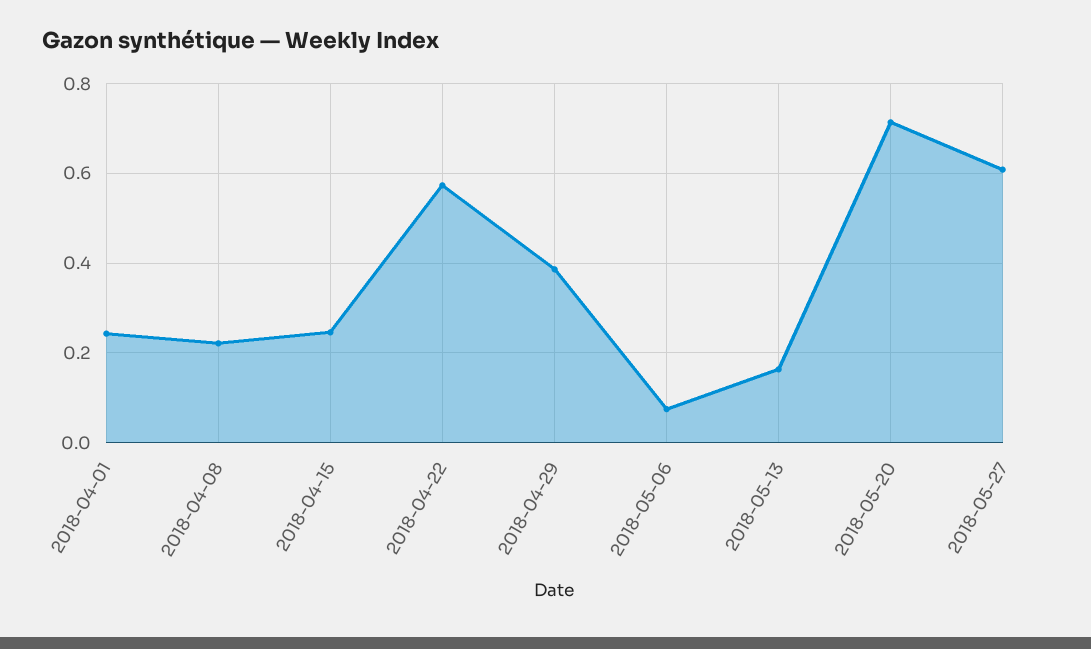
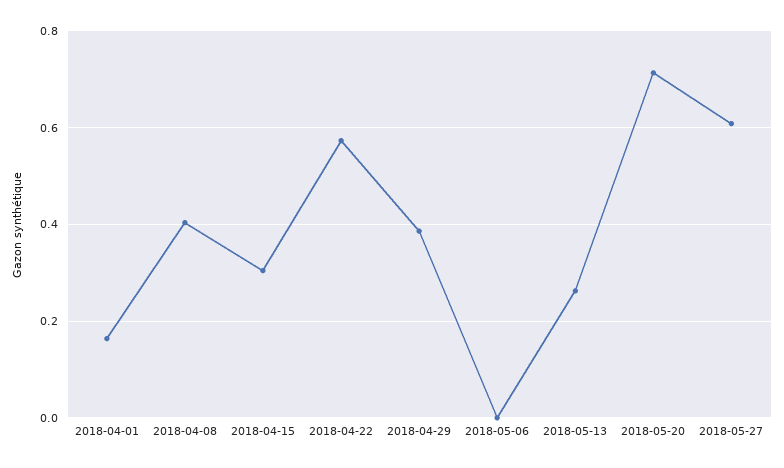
  {
-   "2018-04-01": 0.24,
+   "2018-04-01": 0.16,
-   "2018-04-08": 0.22,
+   "2018-04-08": 0.4,
-   "2018-04-15": 0.24,
+   "2018-04-15": 0.3,
    "2018-04-22": 0.58,
    "2018-04-29": 0.38,
-   "2018-05-06": 0.08,
+   "2018-05-06": 0,
-   "2018-05-13": 0.16,
+   "2018-05-13": 0.26,
    "2018-05-20": 0.72,
    "2018-05-27": 0.6
  }

